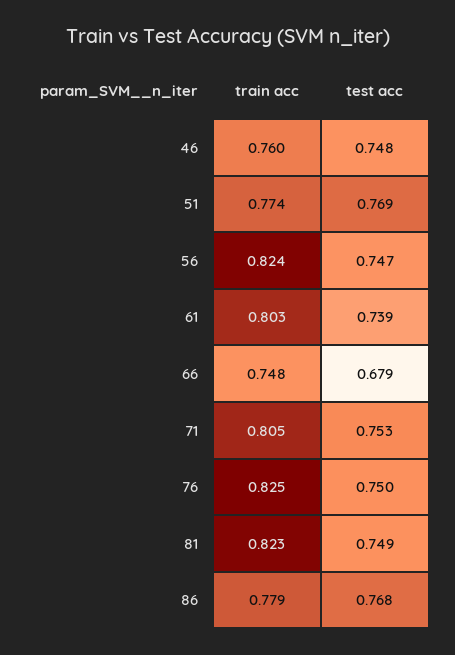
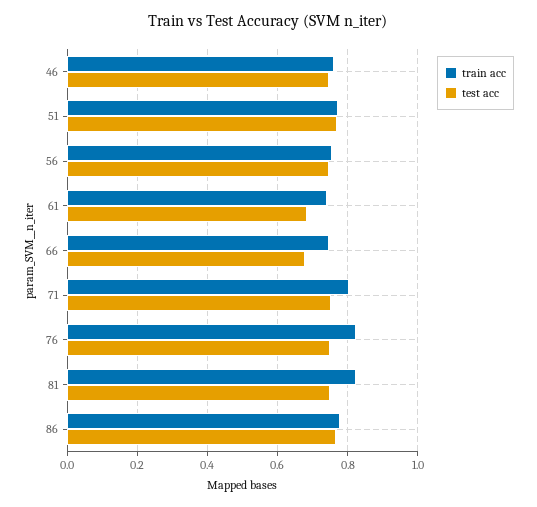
  {
    "train acc": {
      "46": 0.76,
      "51": 0.774,
-     "56": 0.824,
+     "56": 0.76,
-     "61": 0.803,
+     "61": 0.74,
      "66": 0.748,
      "71": 0.805,
      "76": 0.825,
      "81": 0.823,
      "86": 0.779
    },
    "test acc": {
      "46": 0.748,
      "51": 0.769,
      "56": 0.747,
-     "61": 0.739,
+     "61": 0.68,
      "66": 0.679,
      "71": 0.753,
      "76": 0.75,
      "81": 0.749,
      "86": 0.768
    }
  }

